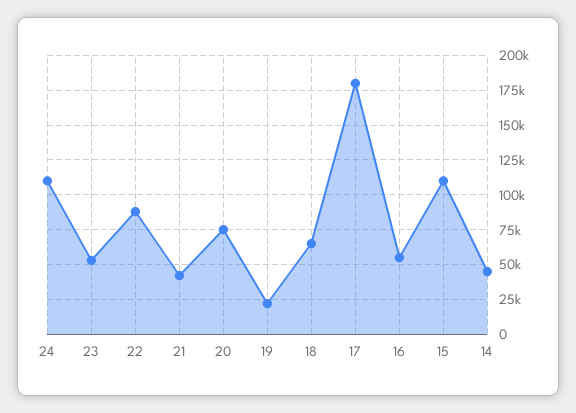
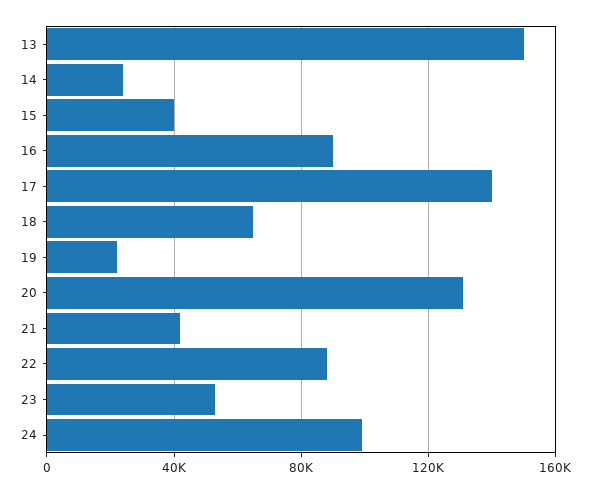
  {
-   "24": 110000,
+   "24": 100000,
    "23": 55000,
    "22": 90000,
    "21": 40000,
-   "20": 75000,
+   "20": 130000,
    "19": 20000,
    "18": 65000,
-   "17": 180000,
+   "17": 140000,
-   "16": 55000,
+   "16": 90000,
-   "15": 110000,
+   "15": 40000,
-   "14": 45000
+   "14": 25000,
+   "13": 150000
  }

